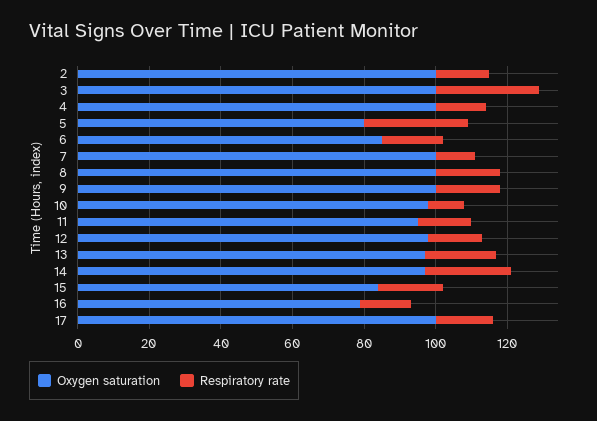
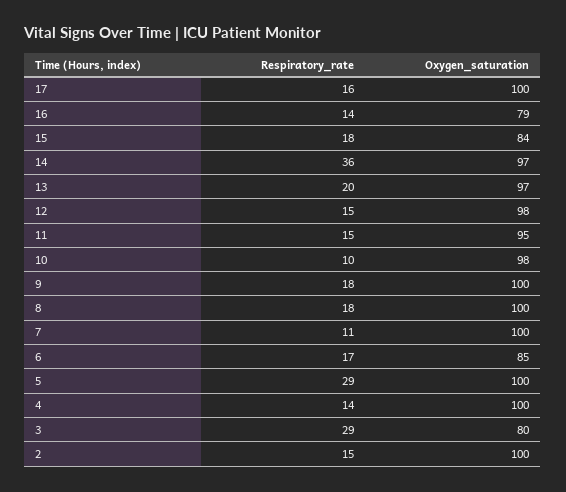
  {
    "Oxygen saturation": {
      "2": 100,
-     "3": 100,
+     "3": 80,
      "4": 100,
-     "5": 80,
+     "5": 100,
      "6": 85,
      "7": 100,
      "8": 100,
      "9": 100,
      "10": 98,
      "11": 95,
      "12": 98,
      "13": 97,
      "14": 97,
      "15": 84,
      "16": 79,
      "17": 100
    },
    "Respiratory rate": {
      "2": 15,
      "3": 29,
      "4": 14,
      "5": 29,
      "6": 17,
      "7": 11,
      "8": 18,
      "9": 18,
      "10": 10,
      "11": 15,
      "12": 15,
      "13": 20,
-     "14": 25,
+     "14": 36,
      "15": 18,
      "16": 14,
      "17": 16
    }
  }

